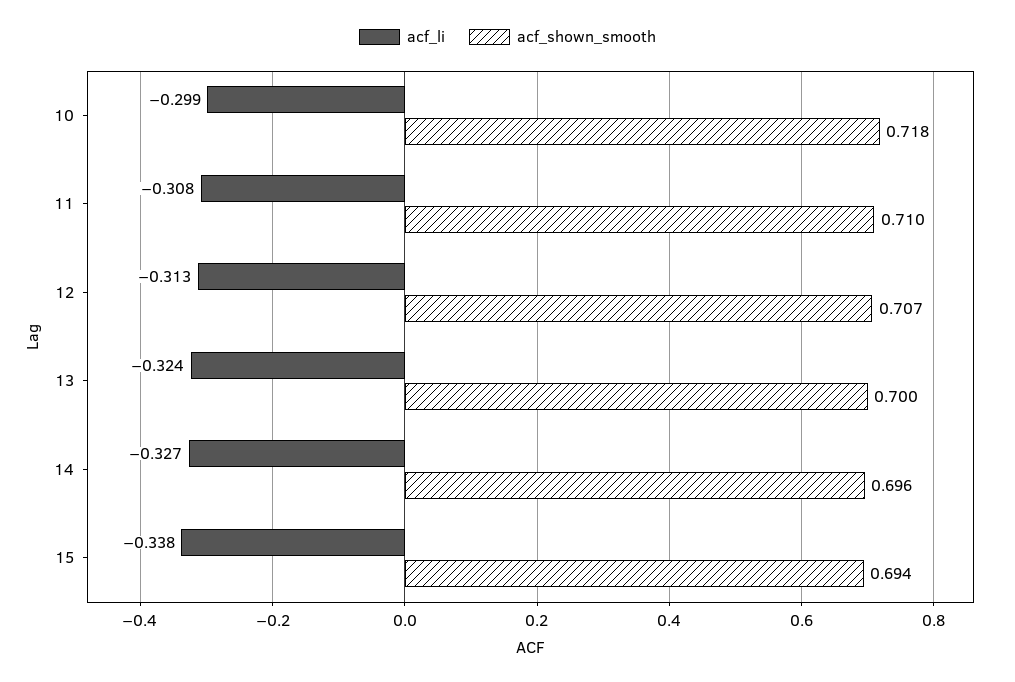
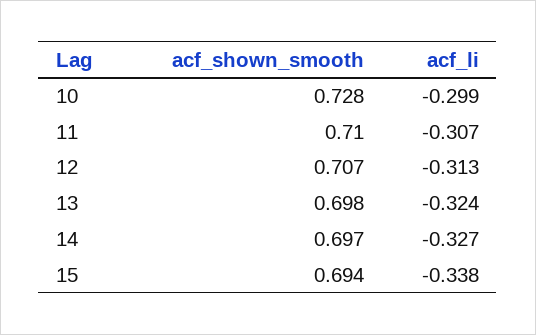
  {
    "acf_li": {
      "10": -0.299,
-     "11": -0.308,
+     "11": -0.307,
      "12": -0.313,
      "13": -0.324,
      "14": -0.327,
      "15": -0.338
    },
    "acf_shown_smooth": {
-     "10": 0.718,
+     "10": 0.728,
      "11": 0.71,
      "12": 0.707,
-     "13": 0.7,
+     "13": 0.698,
-     "14": 0.696,
+     "14": 0.697,
      "15": 0.694
    }
  }

